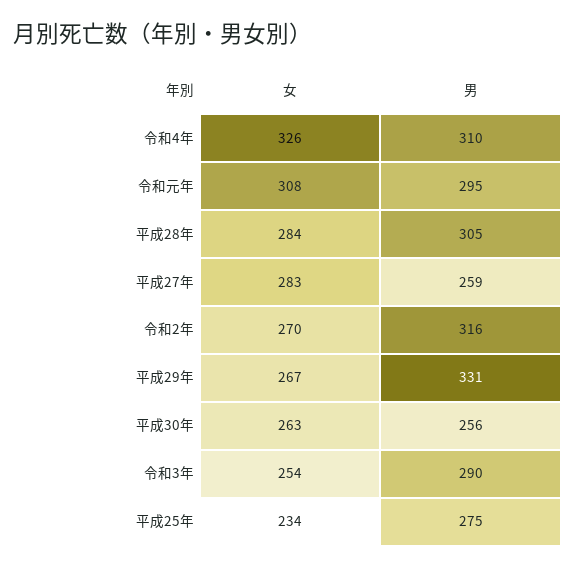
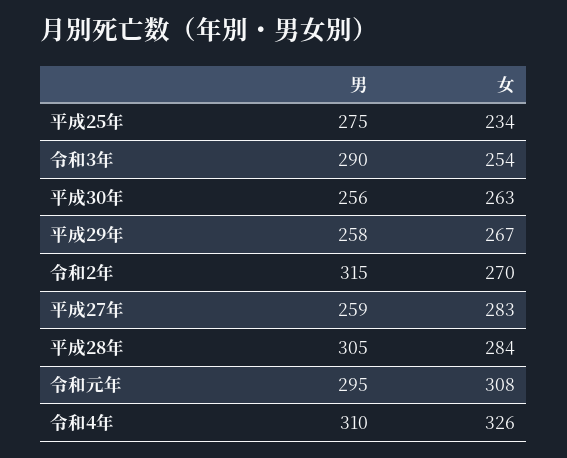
  {
    "女": {
      "令和4年": 326,
      "令和元年": 308,
      "平成28年": 284,
      "平成27年": 283,
      "令和2年": 270,
      "平成29年": 267,
      "平成30年": 263,
      "令和3年": 254,
      "平成25年": 234
    },
    "男": {
      "令和4年": 310,
      "令和元年": 295,
      "平成28年": 305,
      "平成27年": 259,
-     "令和2年": 316,
+     "令和2年": 315,
-     "平成29年": 331,
+     "平成29年": 258,
      "平成30年": 256,
      "令和3年": 290,
      "平成25年": 275
    }
  }

